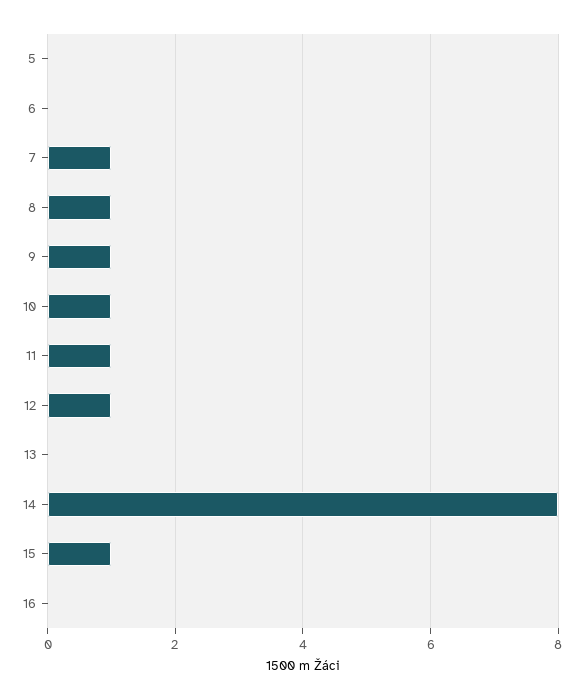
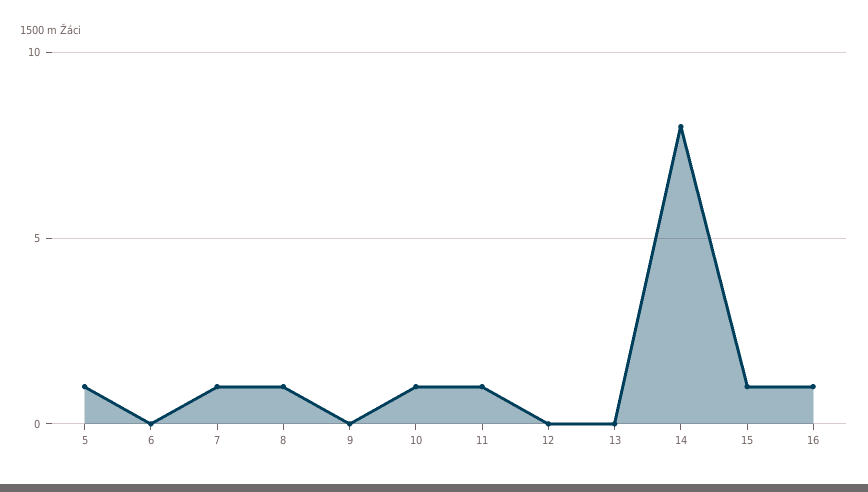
  {
-   "5": 0,
+   "5": 1,
    "6": 0,
    "7": 1,
    "8": 1,
-   "9": 1,
+   "9": 0,
    "10": 1,
    "11": 1,
-   "12": 1,
+   "12": 0,
    "13": 0,
    "14": 8,
    "15": 1,
-   "16": 0
+   "16": 1
  }

